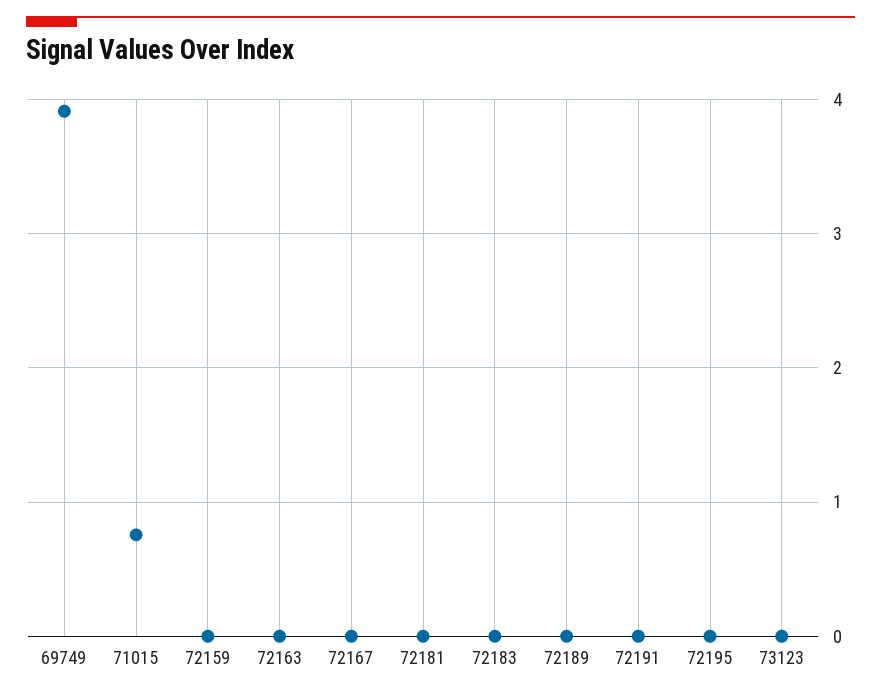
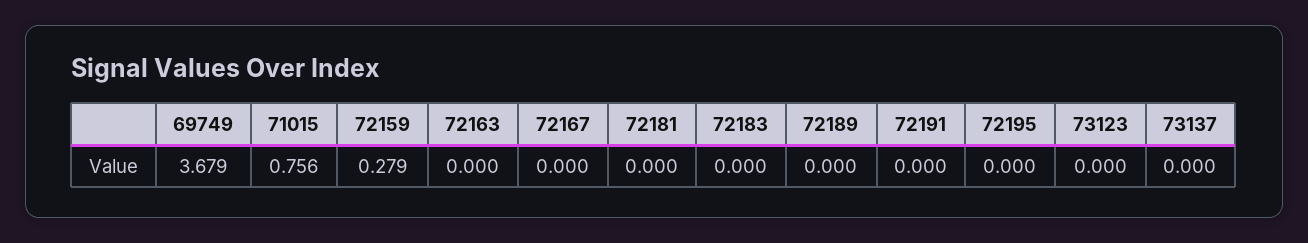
  {
-   "69749": 3.9,
+   "69749": 3.679,
    "71015": 0.756,
-   "72159": 0,
+   "72159": 0.279,
    "72163": 0,
    "72167": 0,
    "72181": 0,
    "72183": 0,
    "72189": 0,
    "72191": 0,
    "72195": 0,
-   "73123": 0
+   "73123": 0,
+   "73137": 0
  }

